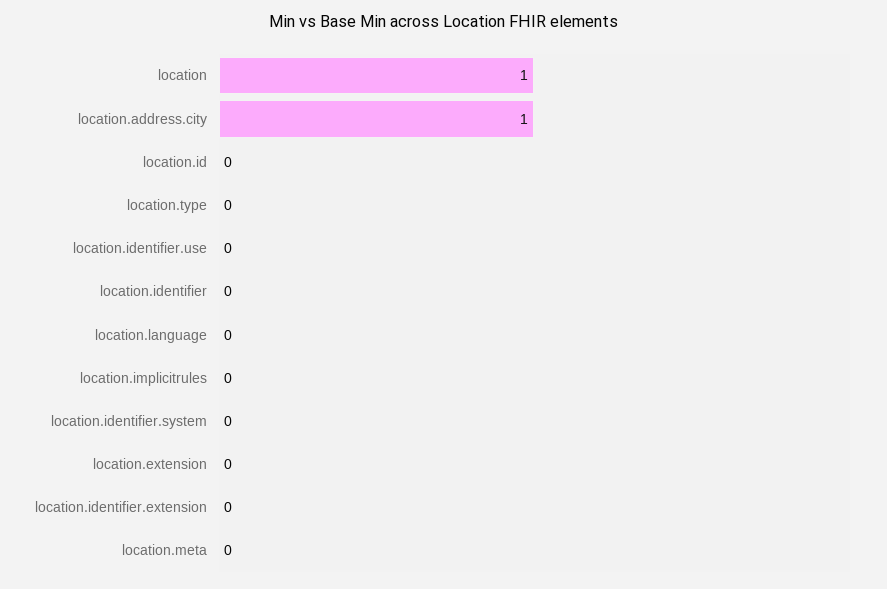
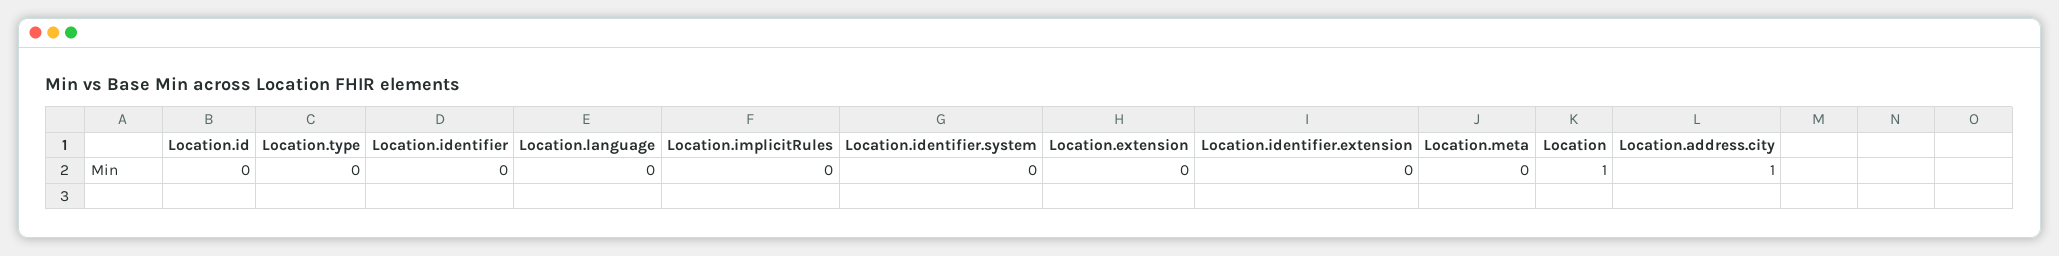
  {
    "location": 1,
    "location.address.city": 1,
    "location.id": 0,
    "location.type": 0,
-   "location.identifier.use": 0,
    "location.identifier": 0,
    "location.language": 0,
    "location.implicitrules": 0,
    "location.identifier.system": 0,
    "location.extension": 0,
    "location.identifier.extension": 0,
    "location.meta": 0
  }

